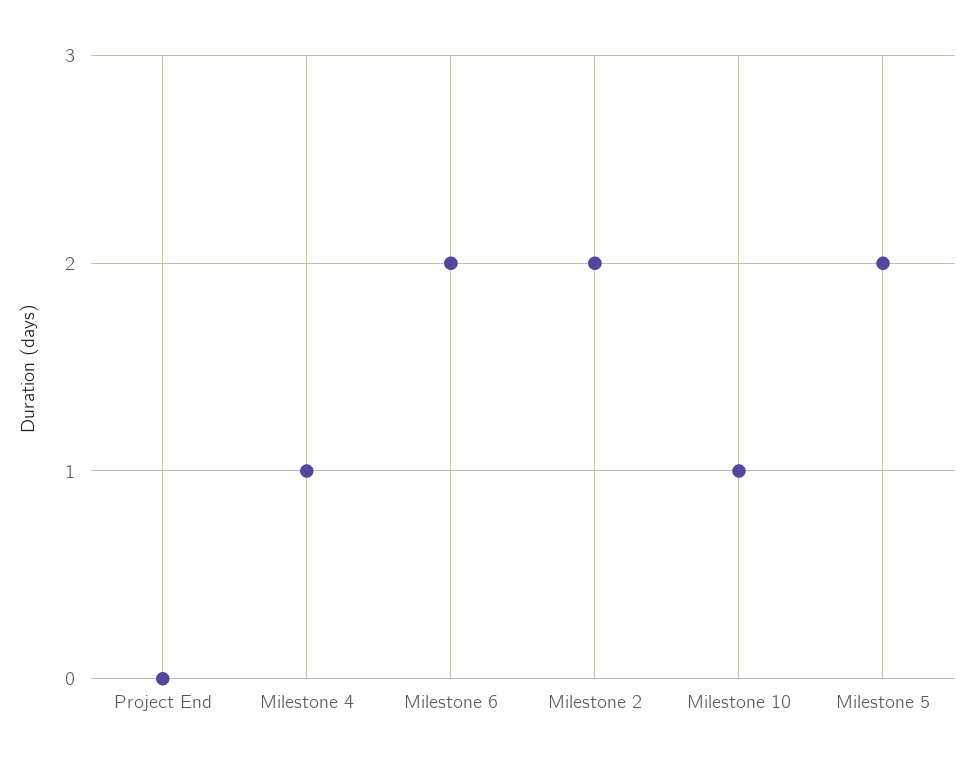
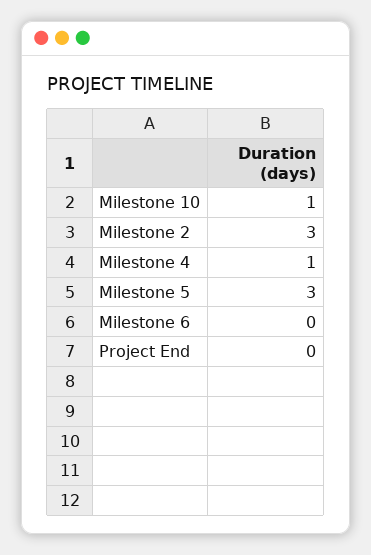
  {
    "Project End": 0,
    "Milestone 4": 1,
-   "Milestone 6": 2,
+   "Milestone 6": 0,
-   "Milestone 2": 2,
+   "Milestone 2": 3,
    "Milestone 10": 1,
-   "Milestone 5": 2
+   "Milestone 5": 3
  }

